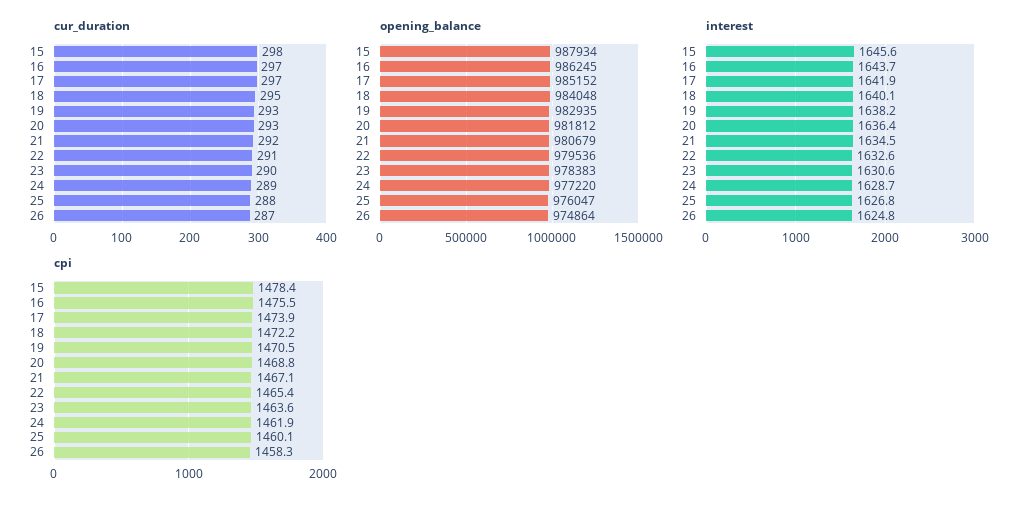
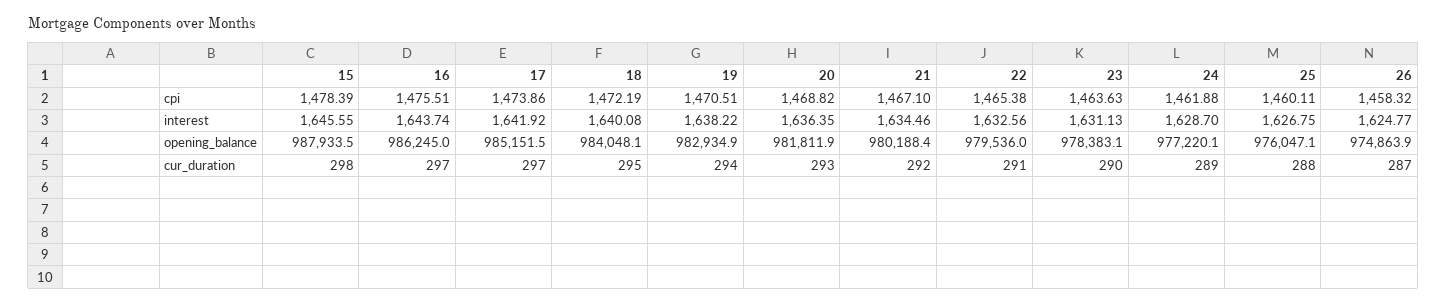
  {
    "cur_duration": {
      "15": 298,
      "16": 297,
      "17": 297,
      "18": 295,
-     "19": 293,
+     "19": 294,
      "20": 293,
      "21": 292,
      "22": 291,
      "23": 290,
      "24": 289,
      "25": 288,
      "26": 287
    },
    "opening_balance": {
      "15": 987933.5,
      "16": 986245,
      "17": 985151.5,
      "18": 984048.1,
      "19": 982934.9,
      "20": 981811.9,
-     "21": 980679,
+     "21": 980188.4,
      "22": 979536,
      "23": 978383.1,
      "24": 977220.1,
      "25": 976047.1,
      "26": 974863.9
    },
    "interest": {
      "15": 1645.55,
      "16": 1643.74,
      "17": 1641.92,
      "18": 1640.08,
      "19": 1638.22,
      "20": 1636.35,
      "21": 1634.46,
      "22": 1632.56,
-     "23": 1630.6,
+     "23": 1631.13,
      "24": 1628.7,
      "25": 1626.75,
      "26": 1624.77
    },
    "cpi": {
      "15": 1478.39,
      "16": 1475.51,
      "17": 1473.86,
      "18": 1472.19,
      "19": 1470.51,
      "20": 1468.82,
      "21": 1467.1,
      "22": 1465.38,
      "23": 1463.63,
      "24": 1461.88,
      "25": 1460.11,
      "26": 1458.32
    }
  }

